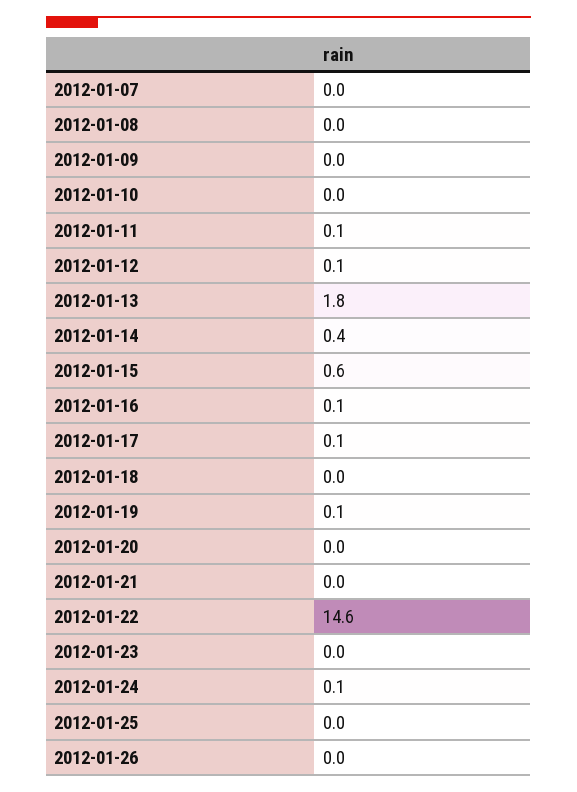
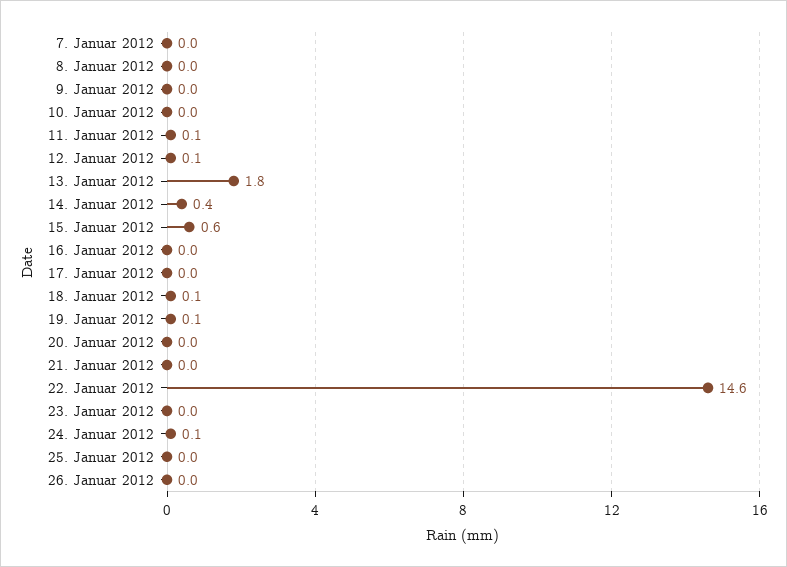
  {
    "2012-01-07": 0,
    "2012-01-08": 0,
    "2012-01-09": 0,
    "2012-01-10": 0,
    "2012-01-11": 0.1,
    "2012-01-12": 0.1,
    "2012-01-13": 1.8,
    "2012-01-14": 0.4,
    "2012-01-15": 0.6,
-   "2012-01-16": 0.1,
+   "2012-01-16": 0,
-   "2012-01-17": 0.1,
+   "2012-01-17": 0,
-   "2012-01-18": 0,
+   "2012-01-18": 0.1,
    "2012-01-19": 0.1,
    "2012-01-20": 0,
    "2012-01-21": 0,
    "2012-01-22": 14.6,
    "2012-01-23": 0,
    "2012-01-24": 0.1,
    "2012-01-25": 0,
    "2012-01-26": 0
  }

